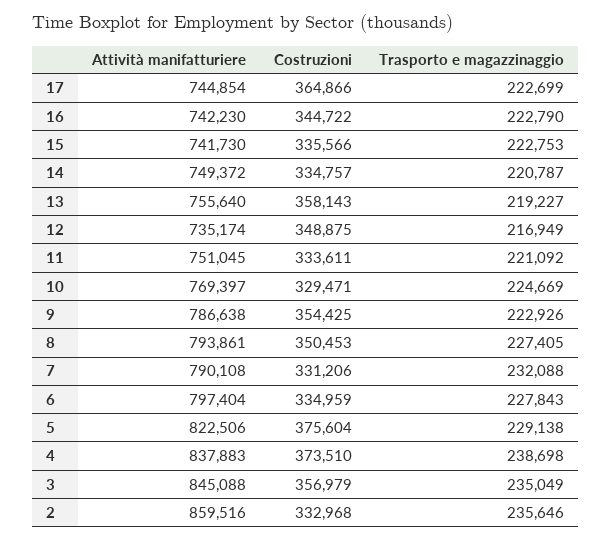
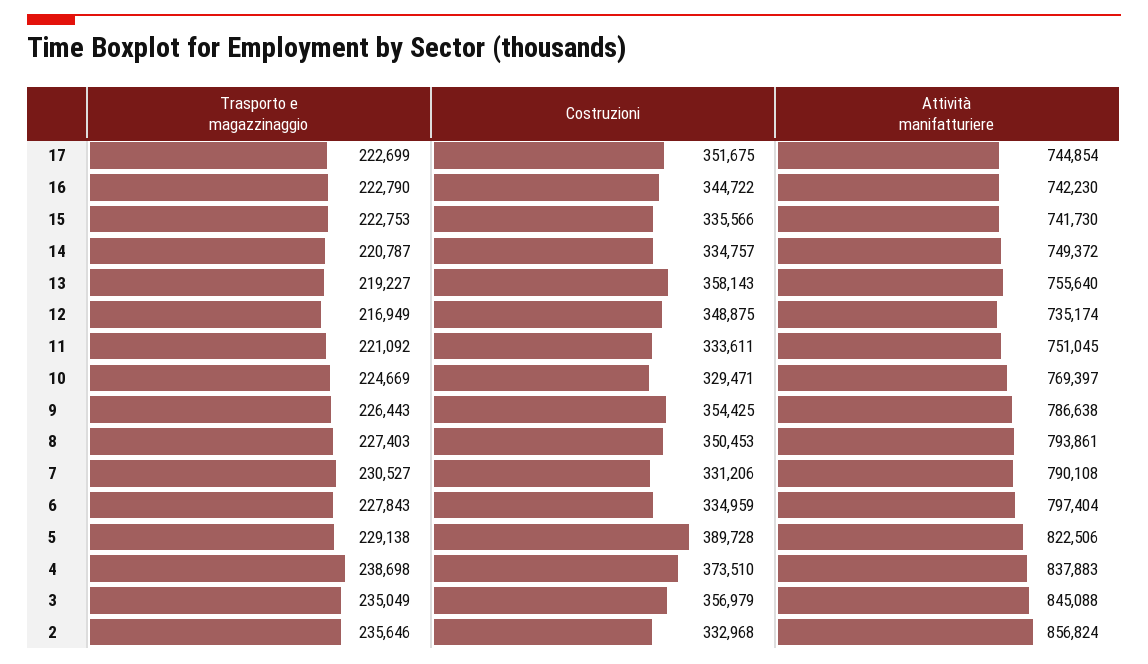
  {
    "Attività manifatturiere": {
      "17": 744854,
      "16": 742230,
      "15": 741730,
      "14": 749372,
      "13": 755640,
      "12": 735174,
      "11": 751045,
      "10": 769397,
      "9": 786638,
      "8": 793861,
      "7": 790108,
      "6": 797404,
      "5": 822506,
      "4": 837883,
      "3": 845088,
-     "2": 859516
+     "2": 856824
    },
    "Costruzioni": {
-     "17": 364866,
+     "17": 351675,
      "16": 344722,
      "15": 335566,
      "14": 334757,
      "13": 358143,
      "12": 348875,
      "11": 333611,
      "10": 329471,
      "9": 354425,
      "8": 350453,
      "7": 331206,
      "6": 334959,
-     "5": 375604,
+     "5": 389728,
      "4": 373510,
      "3": 356979,
      "2": 332968
    },
    "Trasporto e magazzinaggio": {
      "17": 222699,
      "16": 222790,
      "15": 222753,
      "14": 220787,
      "13": 219227,
      "12": 216949,
      "11": 221092,
      "10": 224669,
-     "9": 222926,
+     "9": 226443,
-     "8": 227405,
+     "8": 227403,
-     "7": 232088,
+     "7": 230527,
      "6": 227843,
      "5": 229138,
      "4": 238698,
      "3": 235049,
      "2": 235646
    }
  }

